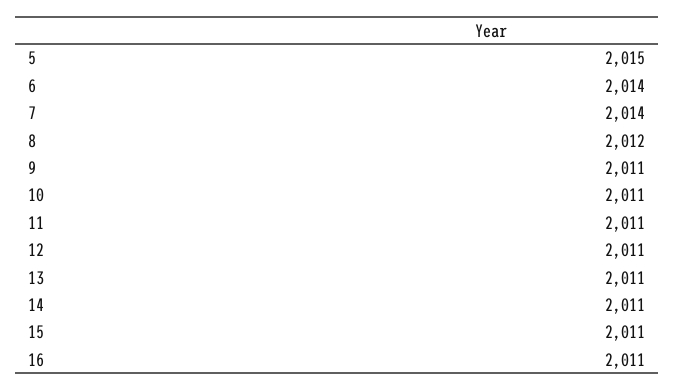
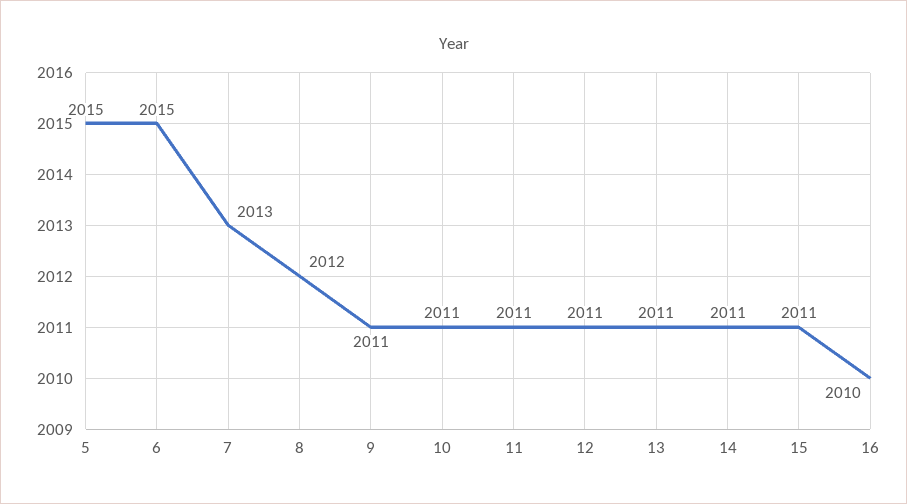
  {
    "5": 2015,
-   "6": 2014,
+   "6": 2015,
-   "7": 2014,
+   "7": 2013,
    "8": 2012,
    "9": 2011,
    "10": 2011,
    "11": 2011,
    "12": 2011,
    "13": 2011,
    "14": 2011,
    "15": 2011,
-   "16": 2011
+   "16": 2010
  }

